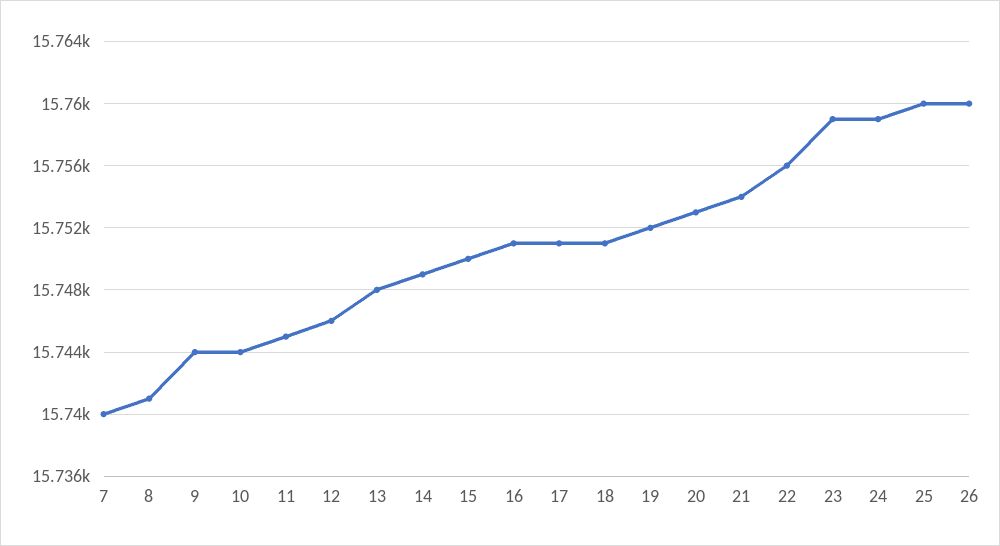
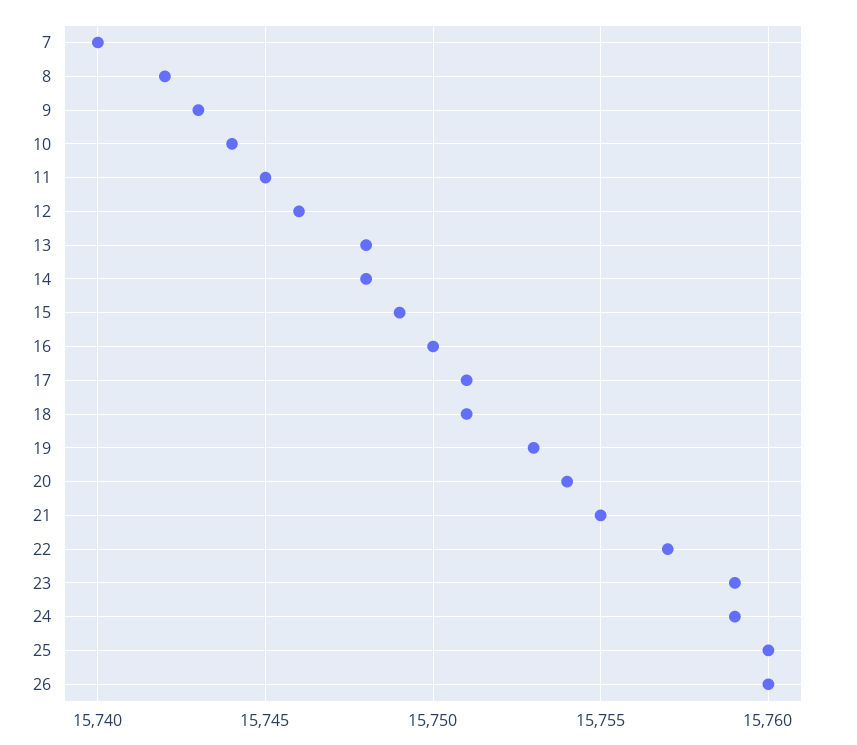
  {
    "7": 15740,
-   "8": 15741,
+   "8": 15742,
-   "9": 15744,
+   "9": 15743,
    "10": 15744,
    "11": 15745,
    "12": 15746,
    "13": 15748,
-   "14": 15749,
+   "14": 15748,
-   "15": 15750,
+   "15": 15749,
-   "16": 15751,
+   "16": 15750,
    "17": 15751,
    "18": 15751,
-   "19": 15752,
+   "19": 15753,
-   "20": 15753,
+   "20": 15754,
-   "21": 15754,
+   "21": 15755,
-   "22": 15756,
+   "22": 15757,
    "23": 15759,
    "24": 15759,
    "25": 15760,
    "26": 15760
  }

